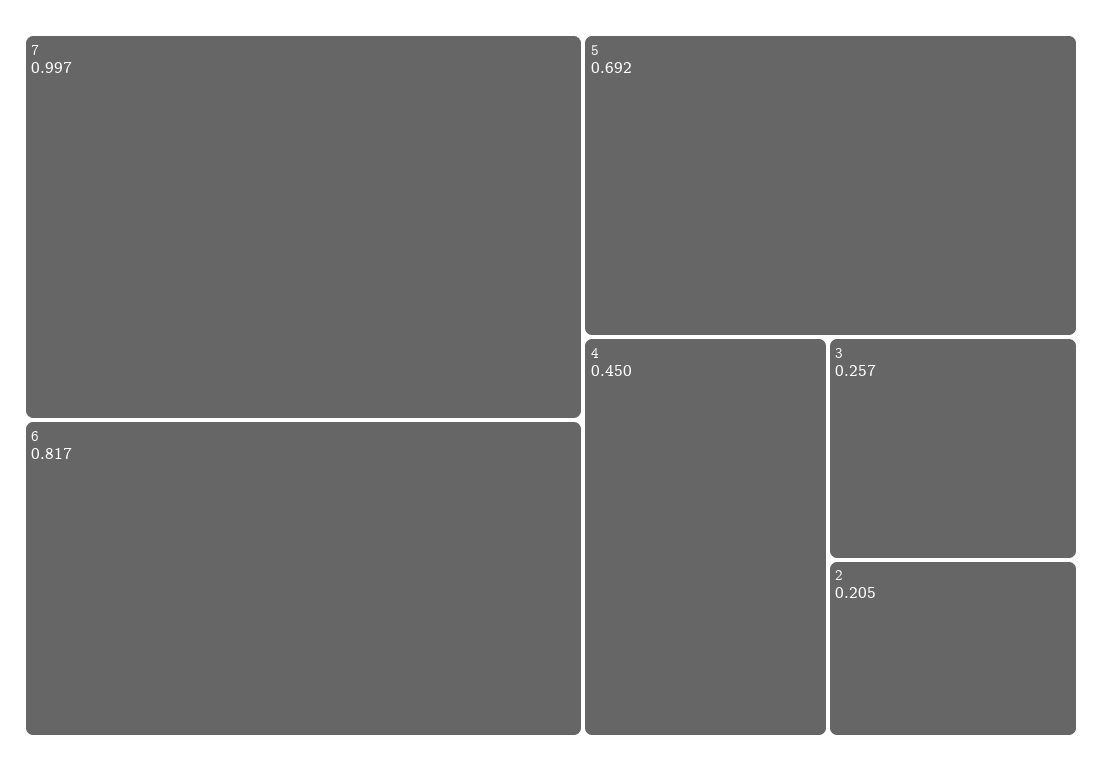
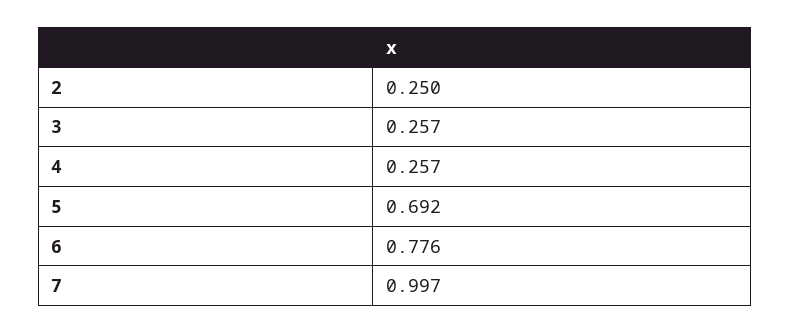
  {
    "7": 0.997,
-   "6": 0.817,
+   "6": 0.776,
    "5": 0.692,
-   "4": 0.45,
+   "4": 0.257,
    "3": 0.257,
-   "2": 0.205
+   "2": 0.25
  }

